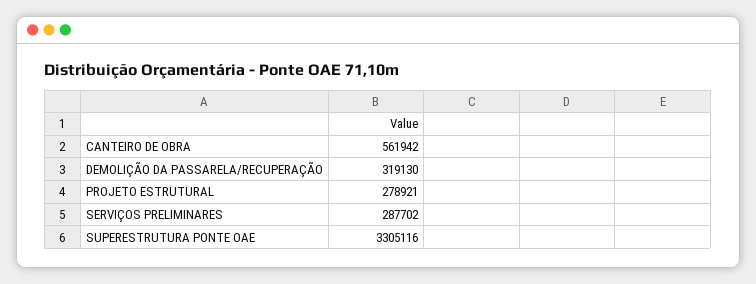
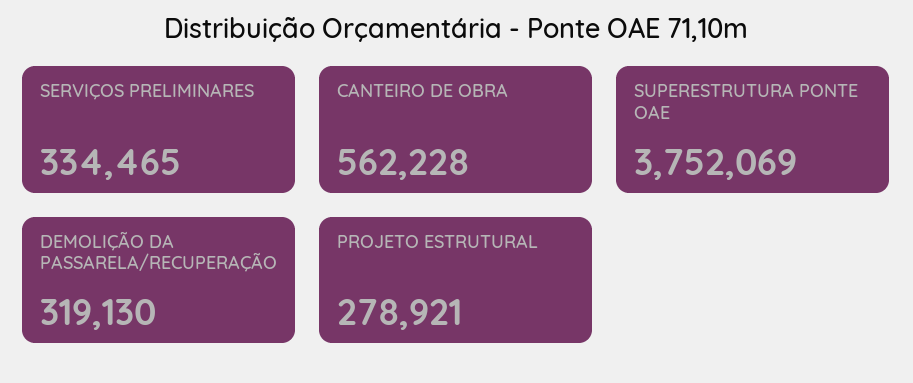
  {
-   "CANTEIRO DE OBRA": 561942,
+   "CANTEIRO DE OBRA": 562228,
    "DEMOLIÇÃO DA PASSARELA/RECUPERAÇÃO": 319130,
    "PROJETO ESTRUTURAL": 278921,
-   "SERVIÇOS PRELIMINARES": 287702,
+   "SERVIÇOS PRELIMINARES": 334465,
-   "SUPERESTRUTURA PONTE OAE": 3305116
+   "SUPERESTRUTURA PONTE OAE": 3752069
  }

